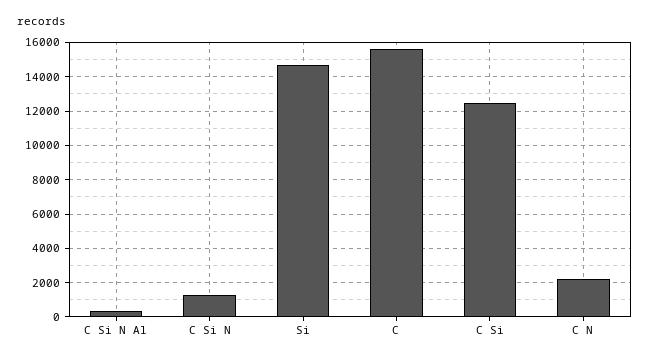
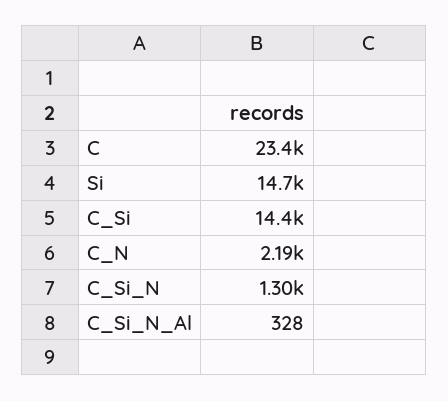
  {
    "C Si N Al": 328,
    "C Si N": 1300,
    "Si": 14700,
-   "C": 15500,
+   "C": 23400,
-   "C Si": 12500,
+   "C Si": 14400,
    "C N": 2190
  }

